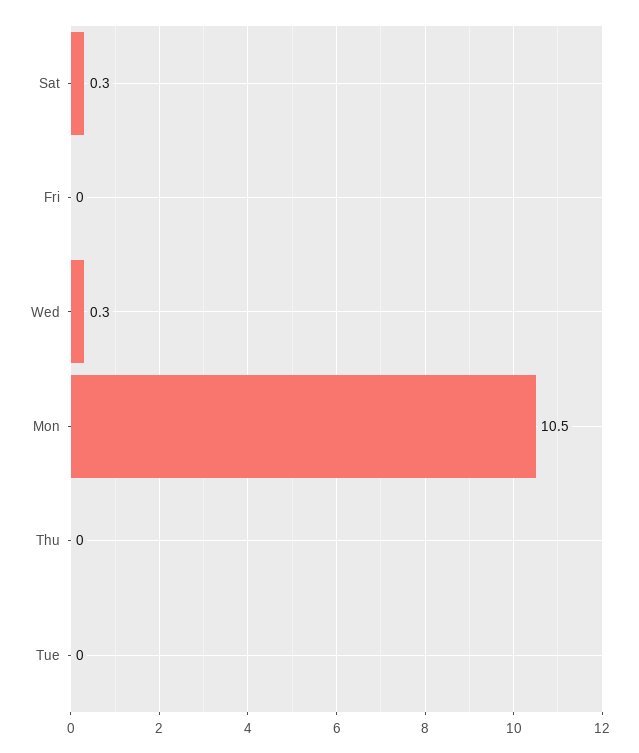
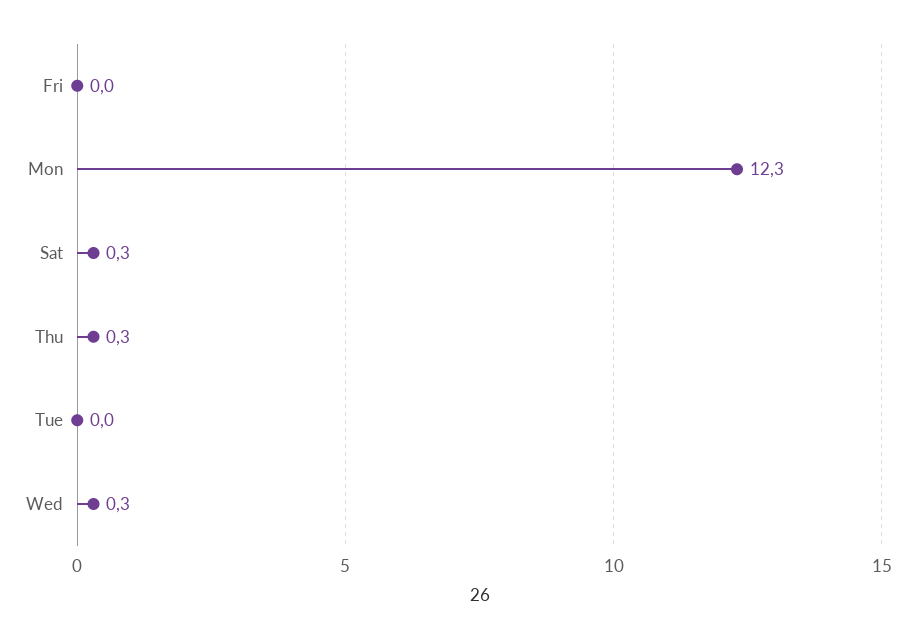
  {
    "Sat": 0.3,
    "Fri": 0,
    "Wed": 0.3,
-   "Mon": 10.5,
+   "Mon": 12.3,
-   "Thu": 0,
+   "Thu": 0.3,
    "Tue": 0
  }

